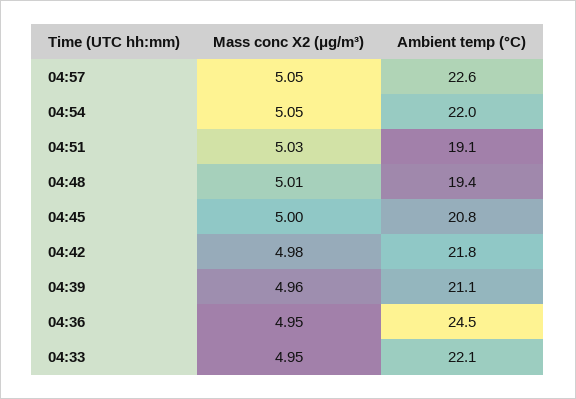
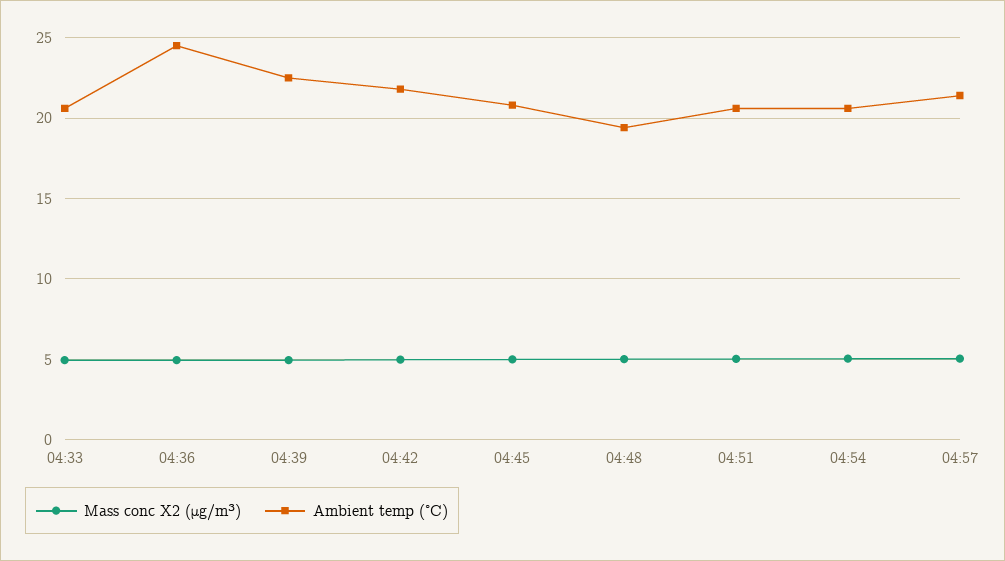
  {
    "Mass conc X2 (μg/m³)": {
      "04:57": 5.05,
      "04:54": 5.05,
      "04:51": 5.03,
      "04:48": 5.01,
      "04:45": 5,
      "04:42": 4.98,
      "04:39": 4.96,
      "04:36": 4.95,
      "04:33": 4.95
    },
    "Ambient temp (°C)": {
-     "04:57": 22.6,
+     "04:57": 21.5,
-     "04:54": 22,
+     "04:54": 20.5,
-     "04:51": 19.1,
+     "04:51": 20.5,
      "04:48": 19.4,
      "04:45": 20.8,
      "04:42": 21.8,
-     "04:39": 21.1,
+     "04:39": 22.5,
      "04:36": 24.5,
-     "04:33": 22.1
+     "04:33": 20.5
    }
  }

